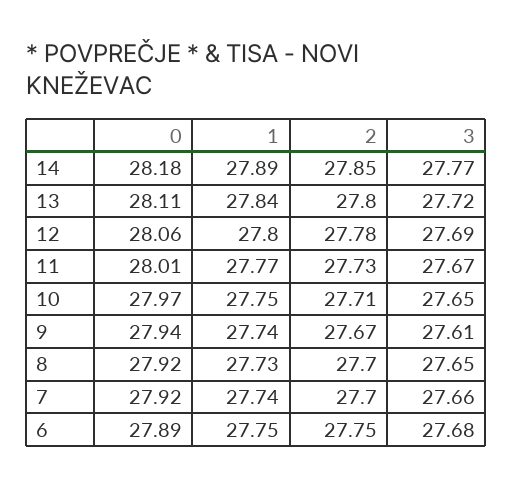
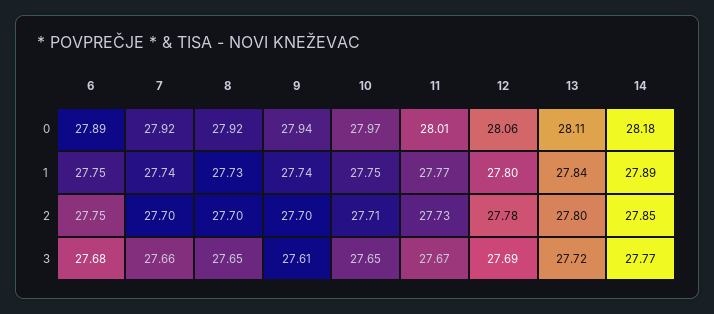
  {
    "0": {
      "14": 28.18,
      "13": 28.11,
      "12": 28.06,
      "11": 28.01,
      "10": 27.97,
      "9": 27.94,
      "8": 27.92,
      "7": 27.92,
      "6": 27.89
    },
    "1": {
      "14": 27.89,
      "13": 27.84,
      "12": 27.8,
      "11": 27.77,
      "10": 27.75,
      "9": 27.74,
      "8": 27.73,
      "7": 27.74,
      "6": 27.75
    },
    "2": {
      "14": 27.85,
      "13": 27.8,
      "12": 27.78,
      "11": 27.73,
      "10": 27.71,
-     "9": 27.67,
+     "9": 27.7,
      "8": 27.7,
      "7": 27.7,
      "6": 27.75
    },
    "3": {
      "14": 27.77,
      "13": 27.72,
      "12": 27.69,
      "11": 27.67,
      "10": 27.65,
      "9": 27.61,
      "8": 27.65,
      "7": 27.66,
      "6": 27.68
    }
  }

